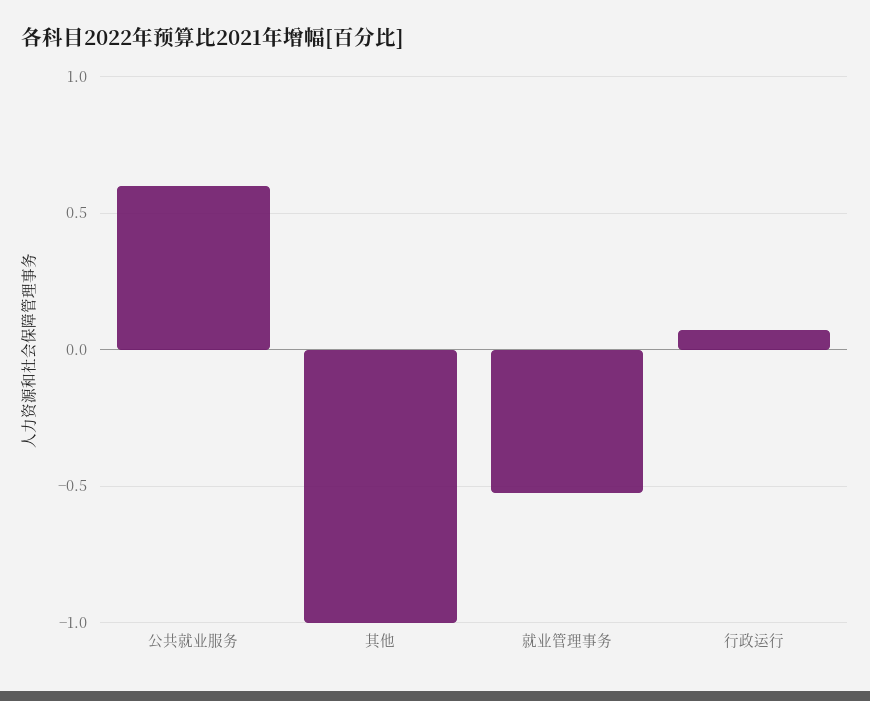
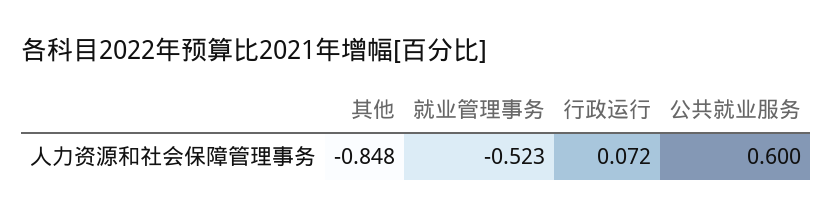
  {
    "公共就业服务": 0.6,
-   "其他": -1,
+   "其他": -0.848,
    "就业管理事务": -0.523,
    "行政运行": 0.072
  }

